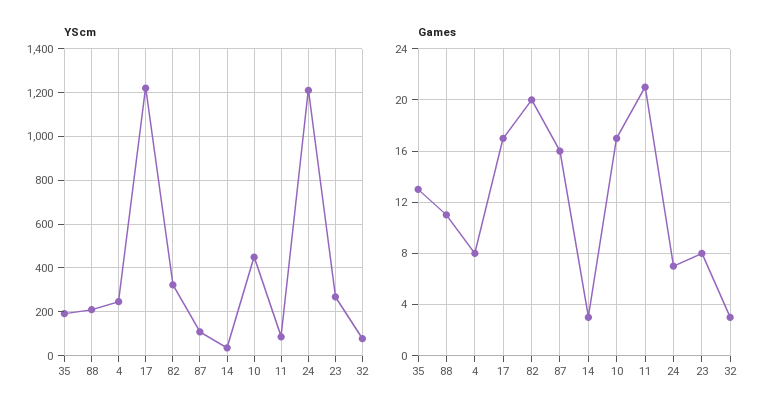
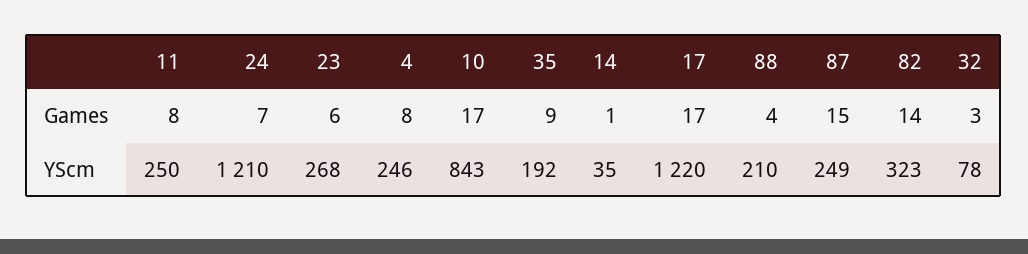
  {
    "YScm": {
      "35": 192,
      "88": 210,
      "4": 246,
      "17": 1220,
      "82": 323,
-     "87": 100,
+     "87": 249,
      "14": 35,
-     "10": 450,
+     "10": 843,
-     "11": 100,
+     "11": 250,
      "24": 1210,
      "23": 268,
      "32": 78
    },
    "Games": {
-     "35": 13,
+     "35": 9,
-     "88": 11,
+     "88": 4,
      "4": 8,
      "17": 17,
-     "82": 20,
+     "82": 14,
-     "87": 16,
+     "87": 15,
-     "14": 3,
+     "14": 1,
      "10": 17,
-     "11": 21,
+     "11": 8,
      "24": 7,
-     "23": 8,
+     "23": 6,
      "32": 3
    }
  }

